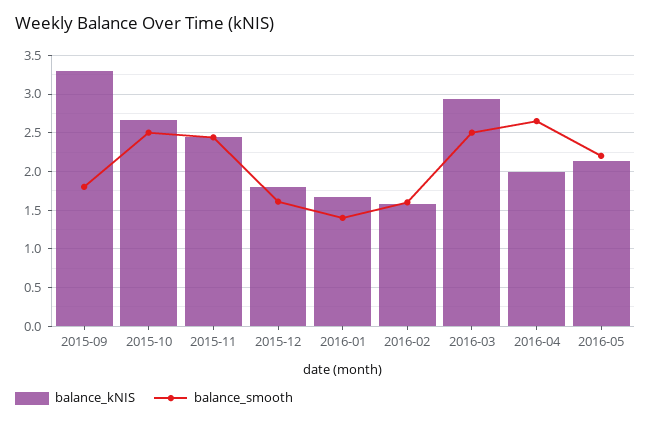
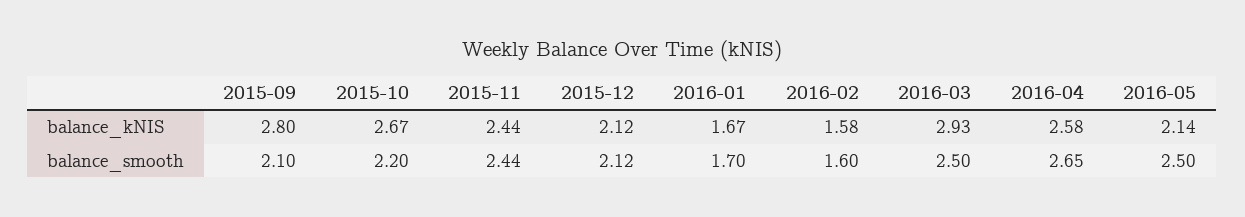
  {
    "balance_kNIS": {
-     "2015-09": 3.3,
+     "2015-09": 2.8,
      "2015-10": 2.67,
      "2015-11": 2.44,
-     "2015-12": 1.8,
+     "2015-12": 2.12,
      "2016-01": 1.67,
      "2016-02": 1.58,
      "2016-03": 2.93,
-     "2016-04": 2,
+     "2016-04": 2.58,
      "2016-05": 2.14
    },
    "balance_smooth": {
-     "2015-09": 1.8,
+     "2015-09": 2.1,
-     "2015-10": 2.5,
+     "2015-10": 2.2,
      "2015-11": 2.44,
-     "2015-12": 1.6,
+     "2015-12": 2.12,
-     "2016-01": 1.4,
+     "2016-01": 1.7,
      "2016-02": 1.6,
      "2016-03": 2.5,
      "2016-04": 2.65,
-     "2016-05": 2.2
+     "2016-05": 2.5
    }
  }

